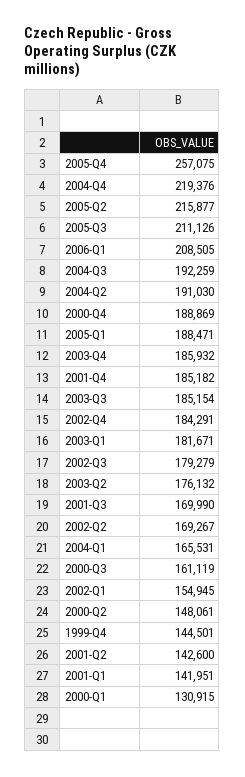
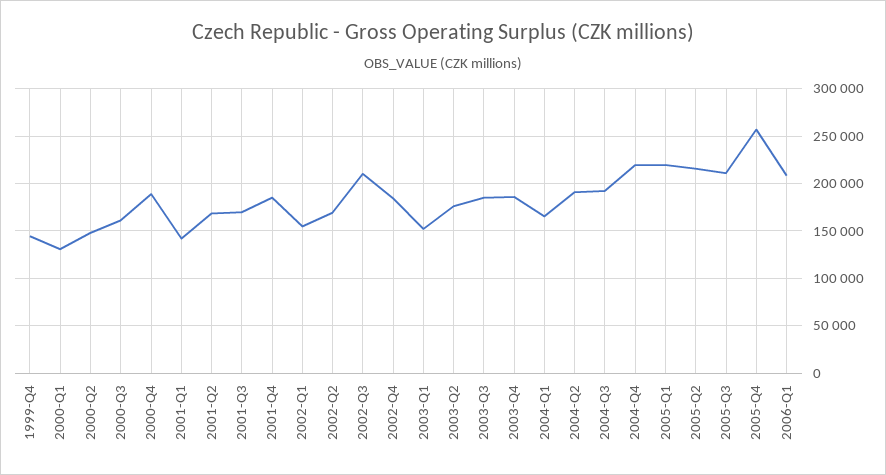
  {
    "2005-Q4": 257075,
    "2004-Q4": 219376,
    "2005-Q2": 215877,
    "2005-Q3": 211126,
    "2006-Q1": 208505,
    "2004-Q3": 192259,
    "2004-Q2": 191030,
    "2000-Q4": 188869,
-   "2005-Q1": 188471,
+   "2005-Q1": 220000,
    "2003-Q4": 185932,
    "2001-Q4": 185182,
    "2003-Q3": 185154,
    "2002-Q4": 184291,
-   "2003-Q1": 181671,
+   "2003-Q1": 150000,
-   "2002-Q3": 179279,
+   "2002-Q3": 210000,
    "2003-Q2": 176132,
    "2001-Q3": 169990,
    "2002-Q2": 169267,
    "2004-Q1": 165531,
    "2000-Q3": 161119,
    "2002-Q1": 154945,
    "2000-Q2": 148061,
    "1999-Q4": 144501,
-   "2001-Q2": 142600,
+   "2001-Q2": 170000,
    "2001-Q1": 141951,
    "2000-Q1": 130915
  }

